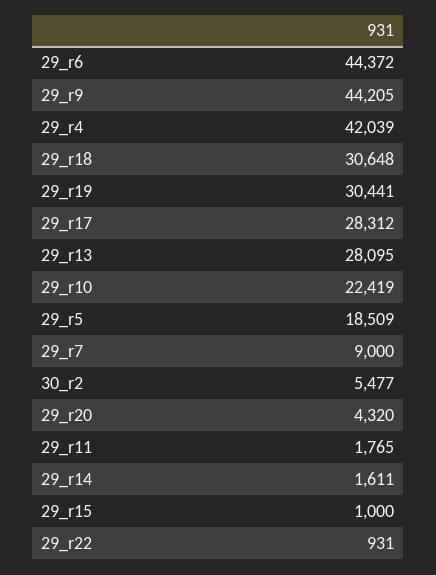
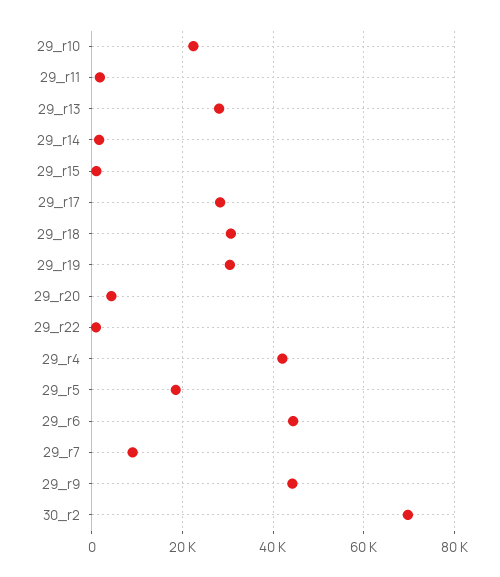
  {
    "29_r6": 44372,
    "29_r9": 44205,
    "29_r4": 42039,
    "29_r18": 30648,
    "29_r19": 30441,
    "29_r17": 28312,
    "29_r13": 28095,
    "29_r10": 22419,
    "29_r5": 18509,
    "29_r7": 9000,
-   "30_r2": 5477,
+   "30_r2": 70000,
    "29_r20": 4320,
    "29_r11": 1765,
    "29_r14": 1611,
    "29_r15": 1000,
    "29_r22": 931
  }

